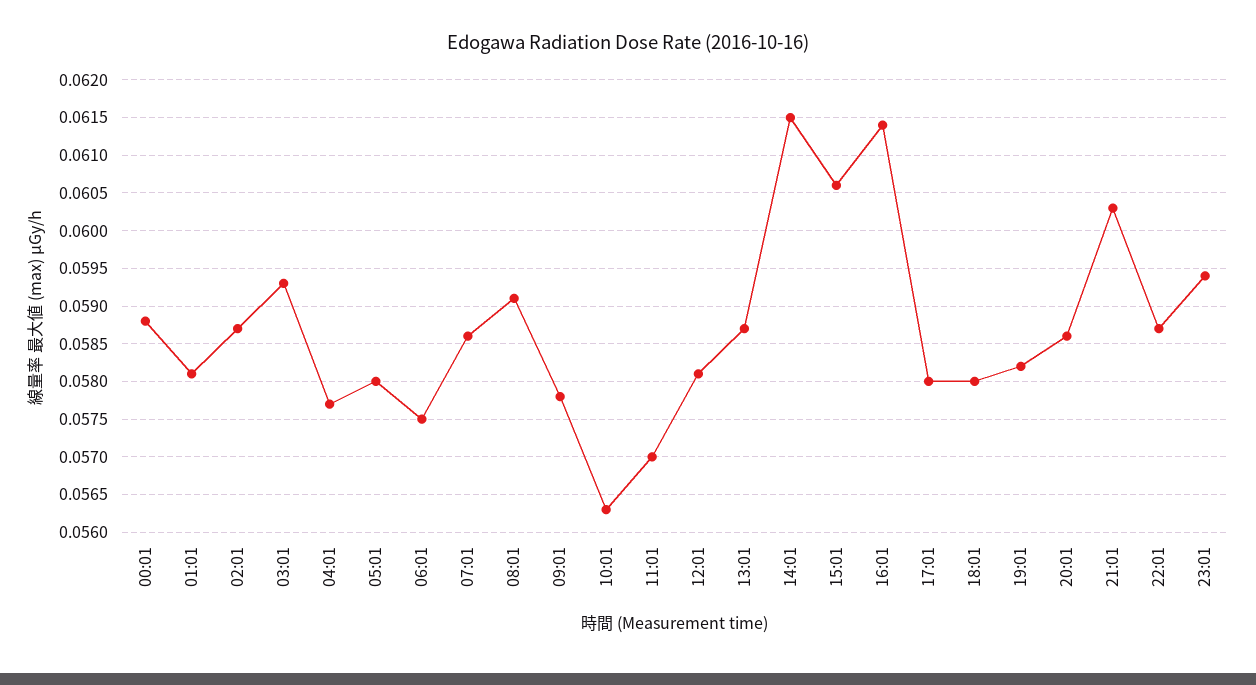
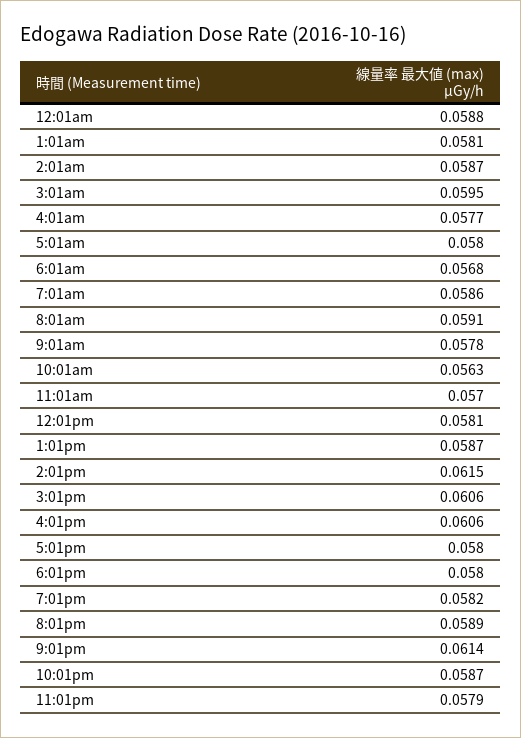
  {
    "00:01": 0.0588,
    "01:01": 0.0581,
    "02:01": 0.0587,
-   "03:01": 0.0593,
+   "03:01": 0.0595,
    "04:01": 0.0577,
    "05:01": 0.058,
-   "06:01": 0.0575,
+   "06:01": 0.0568,
    "07:01": 0.0586,
    "08:01": 0.0591,
    "09:01": 0.0578,
    "10:01": 0.0563,
    "11:01": 0.057,
    "12:01": 0.0581,
    "13:01": 0.0587,
    "14:01": 0.0615,
    "15:01": 0.0606,
-   "16:01": 0.0614,
+   "16:01": 0.0606,
    "17:01": 0.058,
    "18:01": 0.058,
    "19:01": 0.0582,
-   "20:01": 0.0586,
+   "20:01": 0.0589,
-   "21:01": 0.0603,
+   "21:01": 0.0614,
    "22:01": 0.0587,
-   "23:01": 0.0594
+   "23:01": 0.0579
  }

